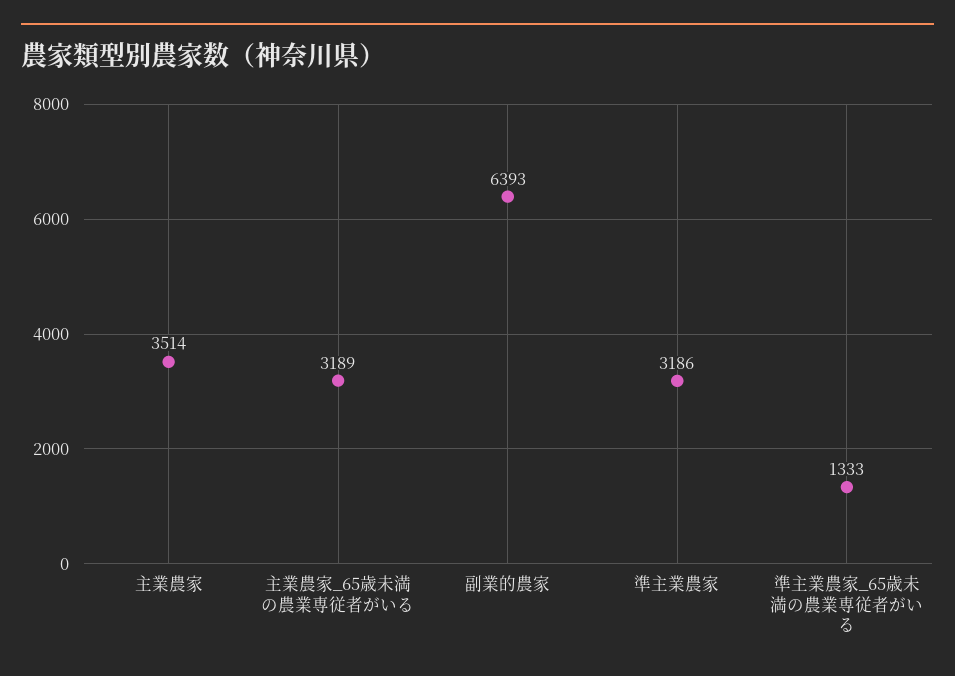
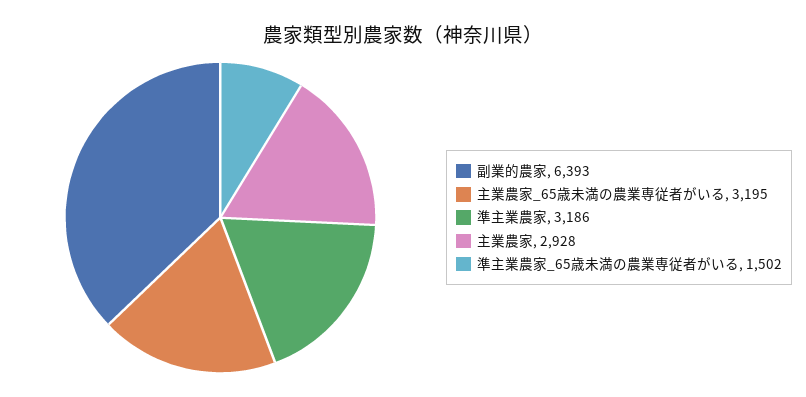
  {
-   "主業農家": 3514,
+   "主業農家": 2928,
-   "主業農家_65歳未満の農業専従者がいる": 3189,
+   "主業農家_65歳未満の農業専従者がいる": 3195,
    "副業的農家": 6393,
    "準主業農家": 3186,
-   "準主業農家_65歳未満の農業専従者がいる": 1333
+   "準主業農家_65歳未満の農業専従者がいる": 1502
  }

